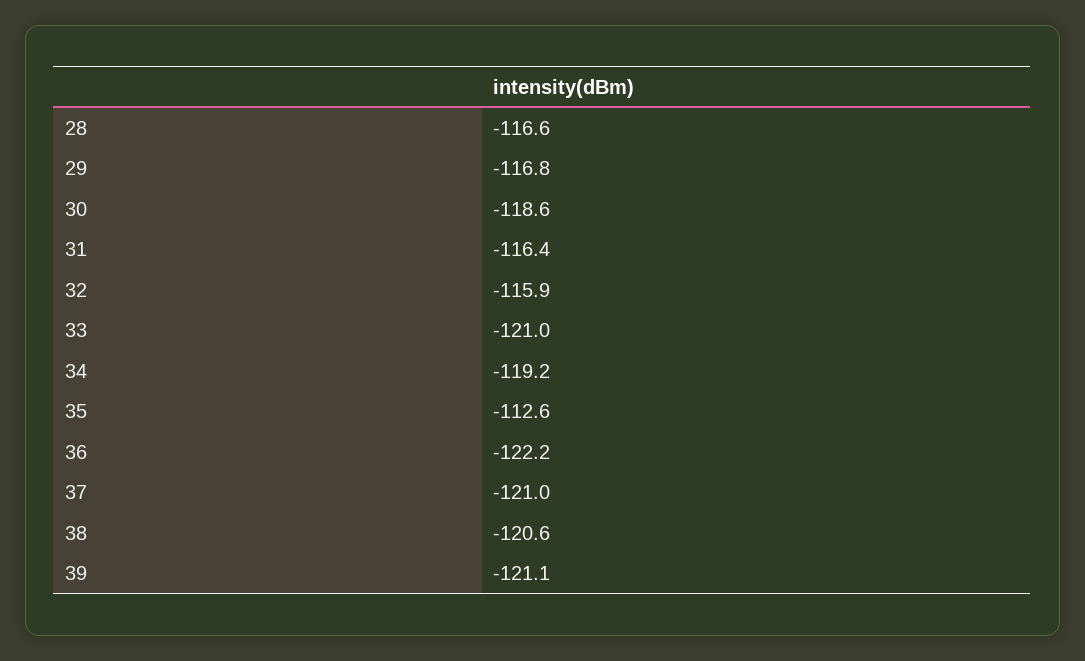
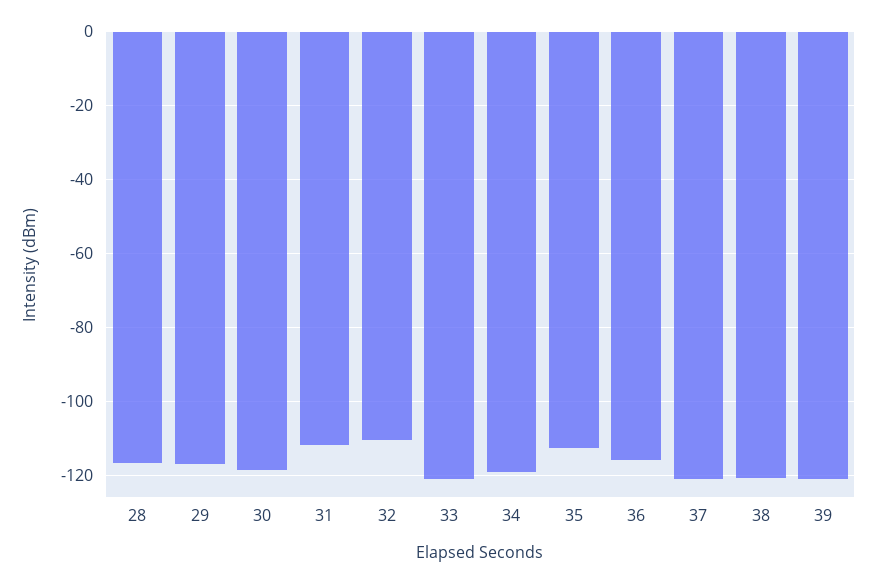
  {
    "28": -116.6,
    "29": -116.8,
    "30": -118.6,
-   "31": -116.4,
+   "31": -112,
-   "32": -115.9,
+   "32": -110,
    "33": -121,
    "34": -119.2,
    "35": -112.6,
-   "36": -122.2,
+   "36": -116,
    "37": -121,
    "38": -120.6,
    "39": -121.1
  }

